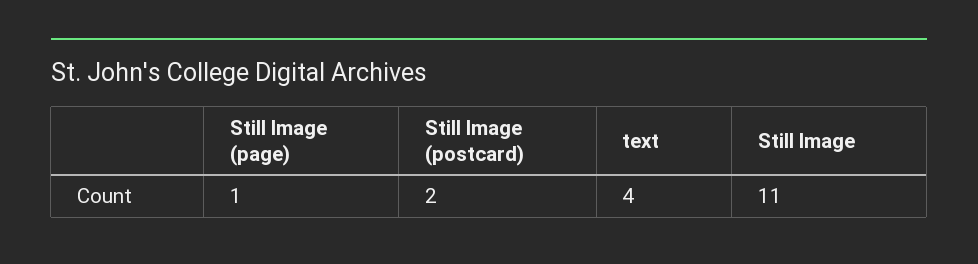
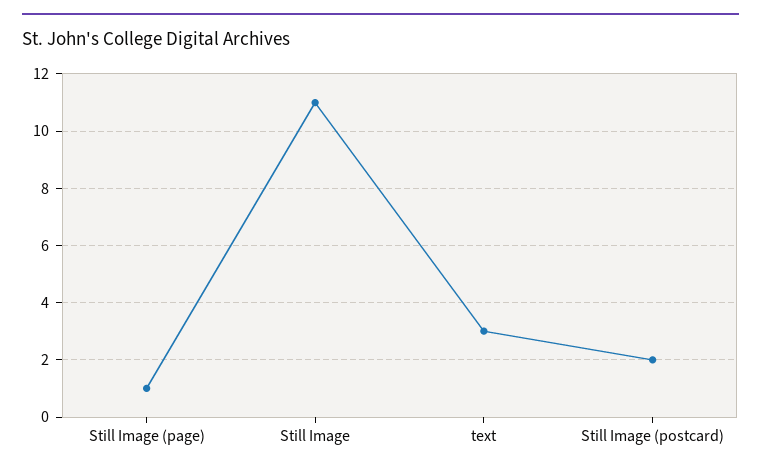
  {
    "Still Image (page)": 1,
    "Still Image (postcard)": 2,
-   "text": 4,
+   "text": 3,
    "Still Image": 11
  }

